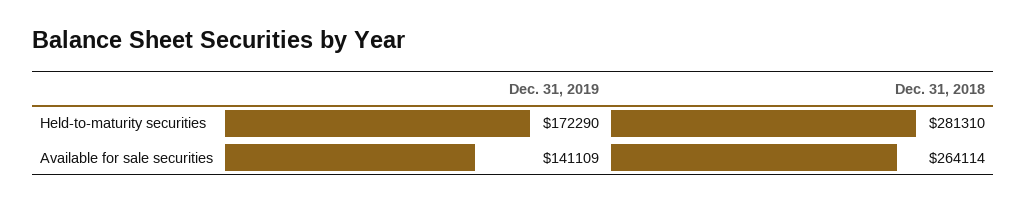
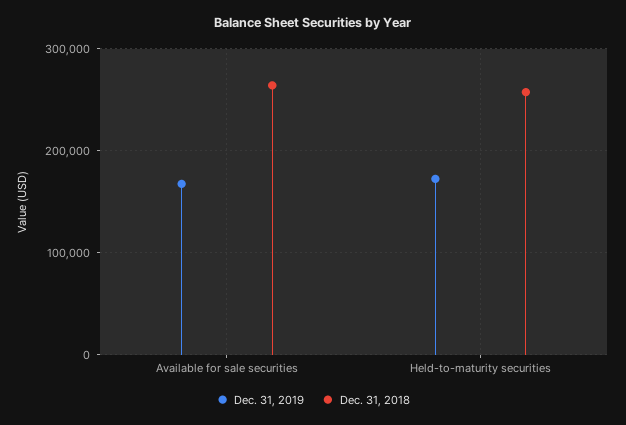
  {
    "Dec. 31, 2019": {
      "Held-to-maturity securities": 172290,
-     "Available for sale securities": 141109
+     "Available for sale securities": 170000
    },
    "Dec. 31, 2018": {
-     "Held-to-maturity securities": 281310,
+     "Held-to-maturity securities": 260000,
      "Available for sale securities": 264114
    }
  }

